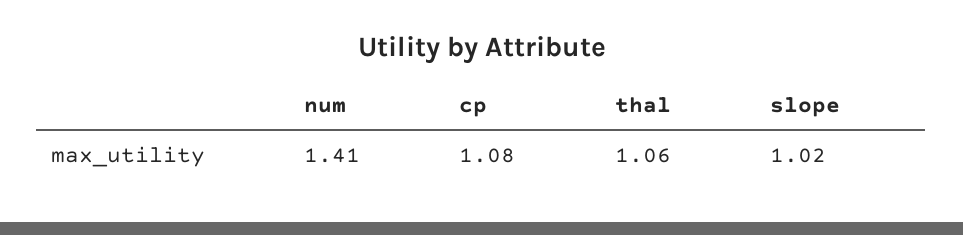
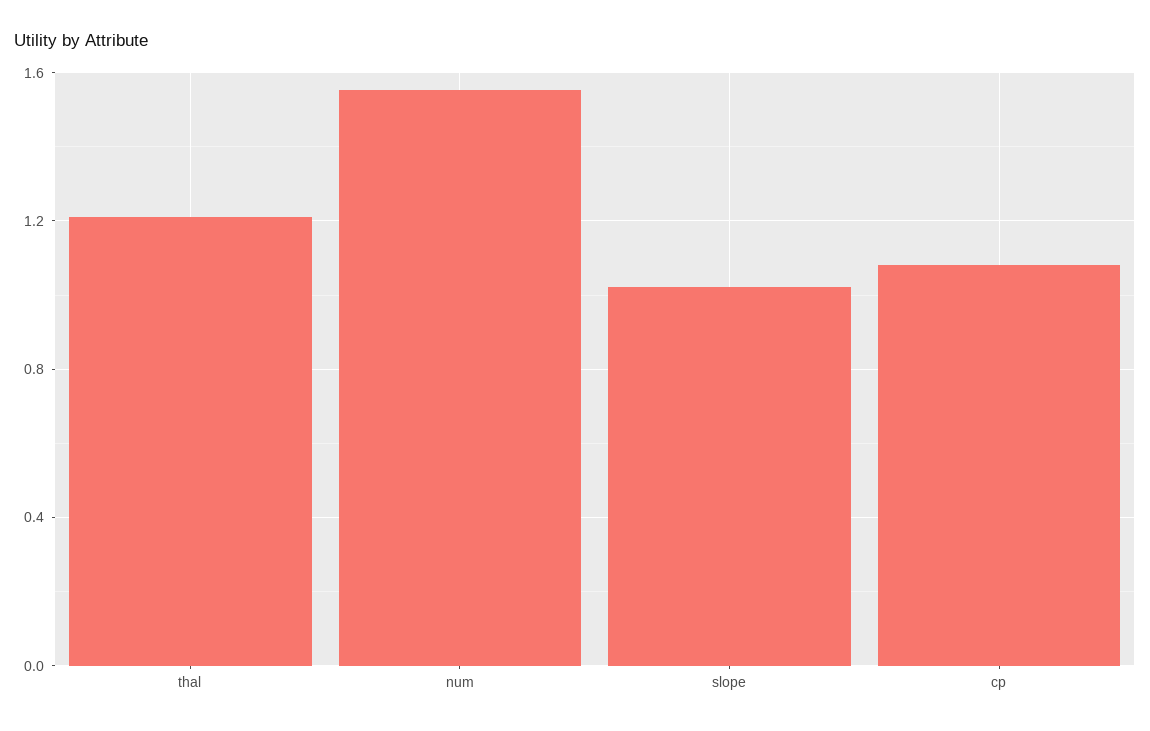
  {
-   "num": 1.41,
+   "num": 1.55,
    "cp": 1.08,
-   "thal": 1.06,
+   "thal": 1.2,
    "slope": 1.02
  }

